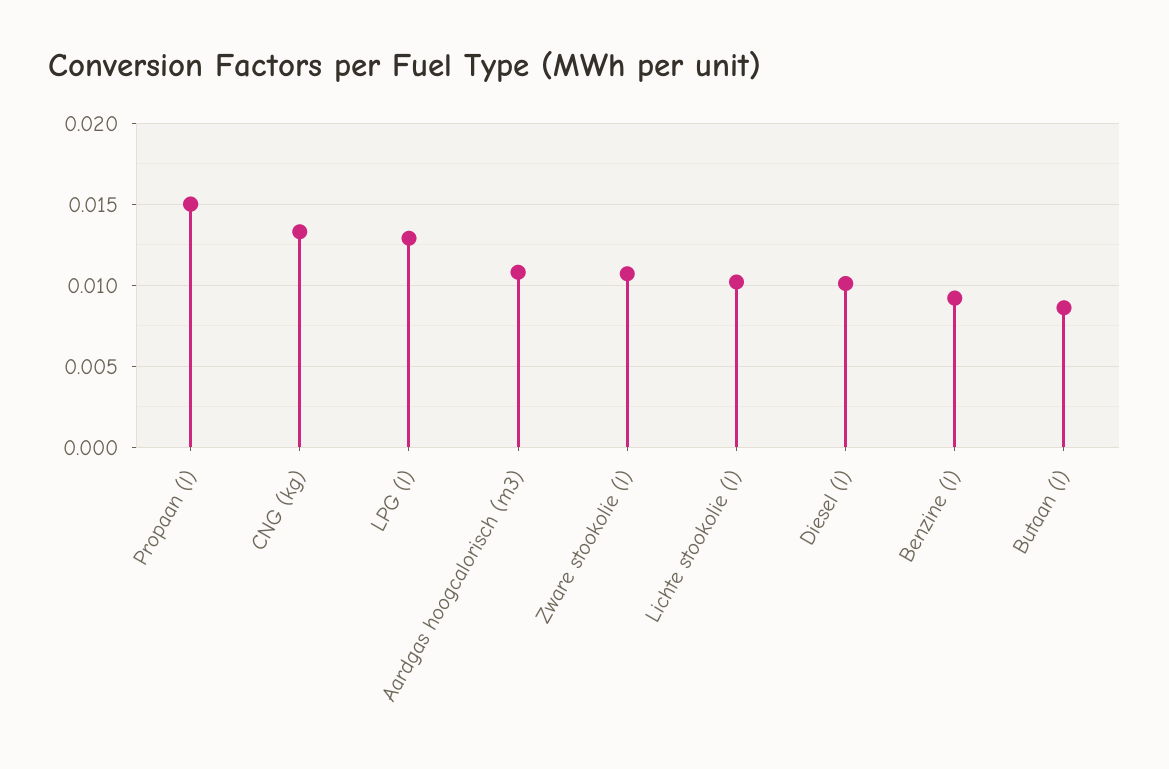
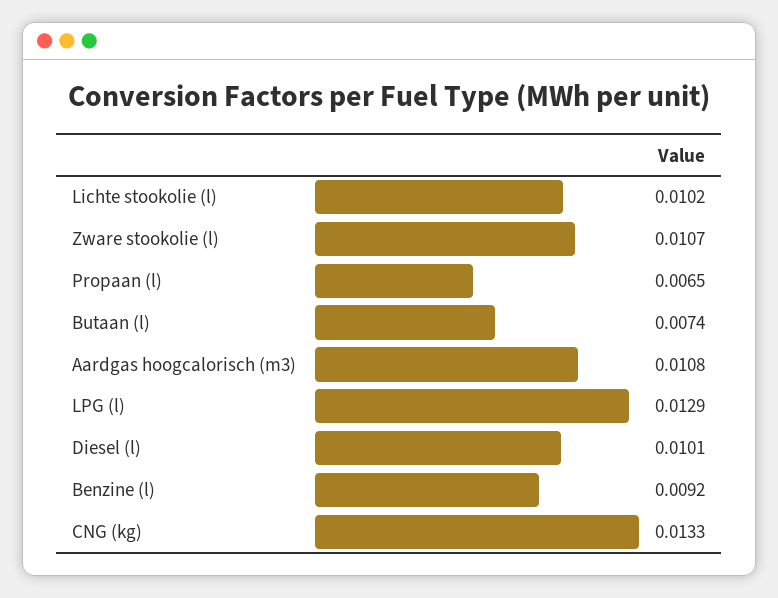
  {
-   "Propaan (l)": 0.015,
+   "Propaan (l)": 0.0065,
    "CNG (kg)": 0.0133,
    "LPG (l)": 0.0129,
    "Aardgas hoogcalorisch (m3)": 0.0108,
    "Zware stookolie (l)": 0.0107,
    "Lichte stookolie (l)": 0.0102,
    "Diesel (l)": 0.0101,
    "Benzine (l)": 0.0092,
-   "Butaan (l)": 0.0085
+   "Butaan (l)": 0.0074
  }

